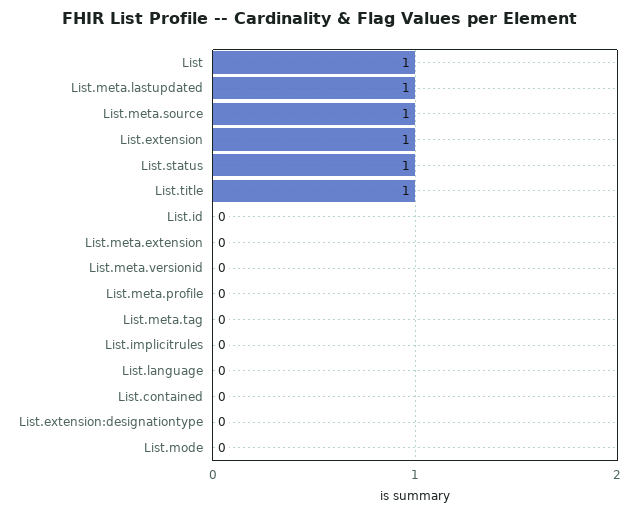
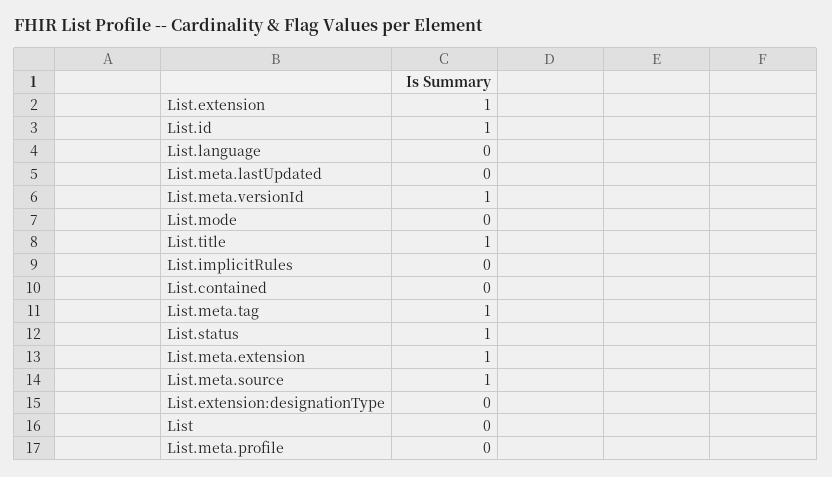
  {
-   "List": 1,
+   "List": 0,
-   "List.meta.lastupdated": 1,
+   "List.meta.lastupdated": 0,
    "List.meta.source": 1,
    "List.extension": 1,
    "List.status": 1,
    "List.title": 1,
-   "List.id": 0,
+   "List.id": 1,
-   "List.meta.extension": 0,
+   "List.meta.extension": 1,
-   "List.meta.versionid": 0,
+   "List.meta.versionid": 1,
    "List.meta.profile": 0,
-   "List.meta.tag": 0,
+   "List.meta.tag": 1,
    "List.implicitrules": 0,
    "List.language": 0,
    "List.contained": 0,
    "List.extension:designationtype": 0,
    "List.mode": 0
  }

